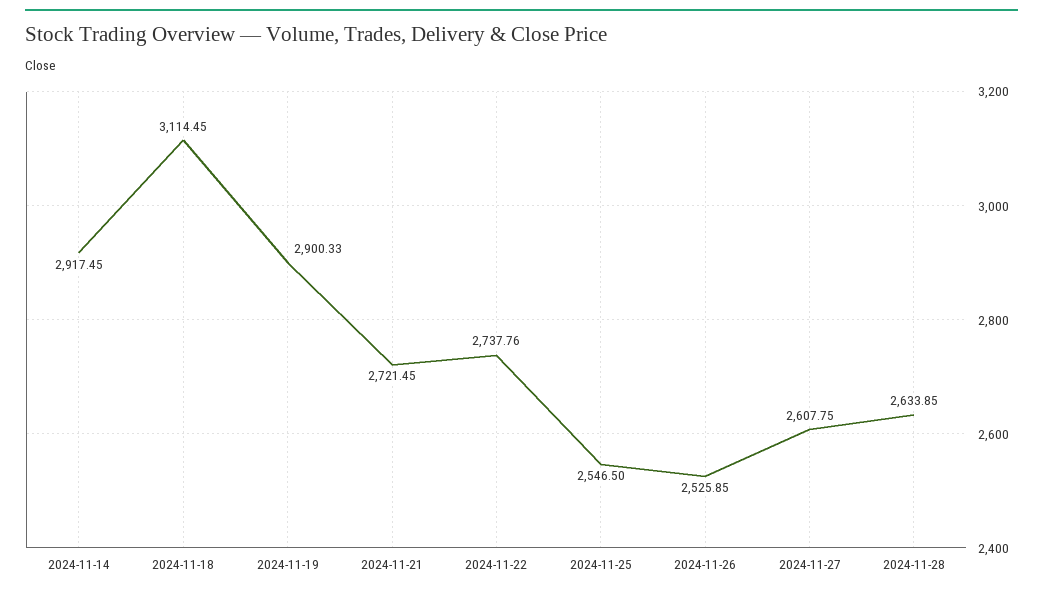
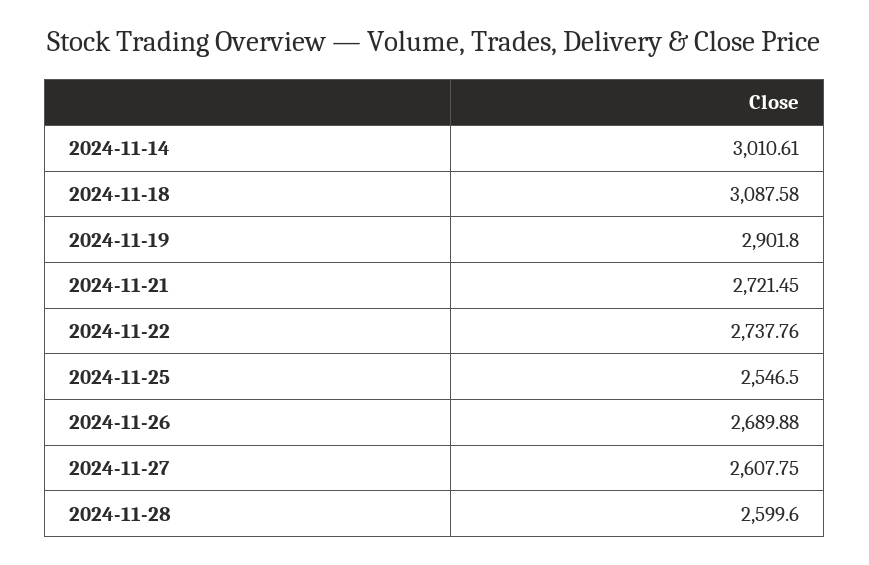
  {
-   "2024-11-14": 2917.45,
+   "2024-11-14": 3010.61,
-   "2024-11-18": 3114.45,
+   "2024-11-18": 3087.58,
-   "2024-11-19": 2900.33,
+   "2024-11-19": 2901.8,
    "2024-11-21": 2721.45,
    "2024-11-22": 2737.76,
    "2024-11-25": 2546.5,
-   "2024-11-26": 2525.85,
+   "2024-11-26": 2689.88,
    "2024-11-27": 2607.75,
-   "2024-11-28": 2633.85
+   "2024-11-28": 2599.6
  }

